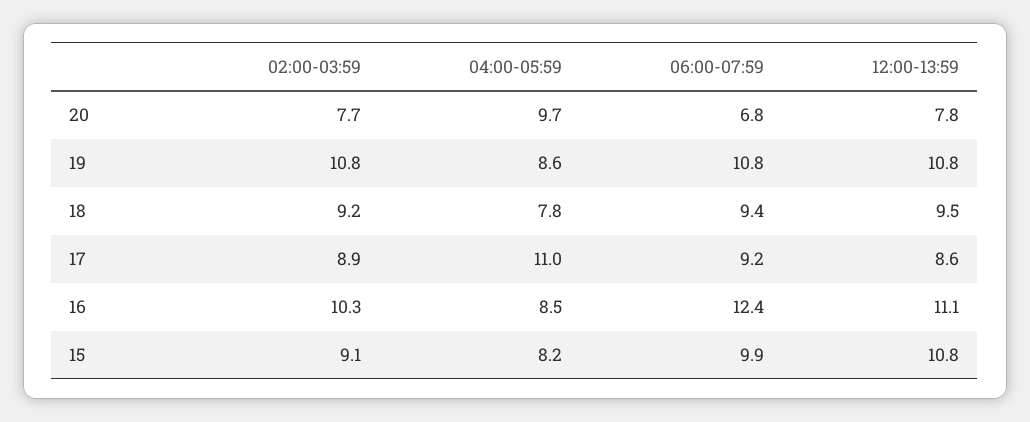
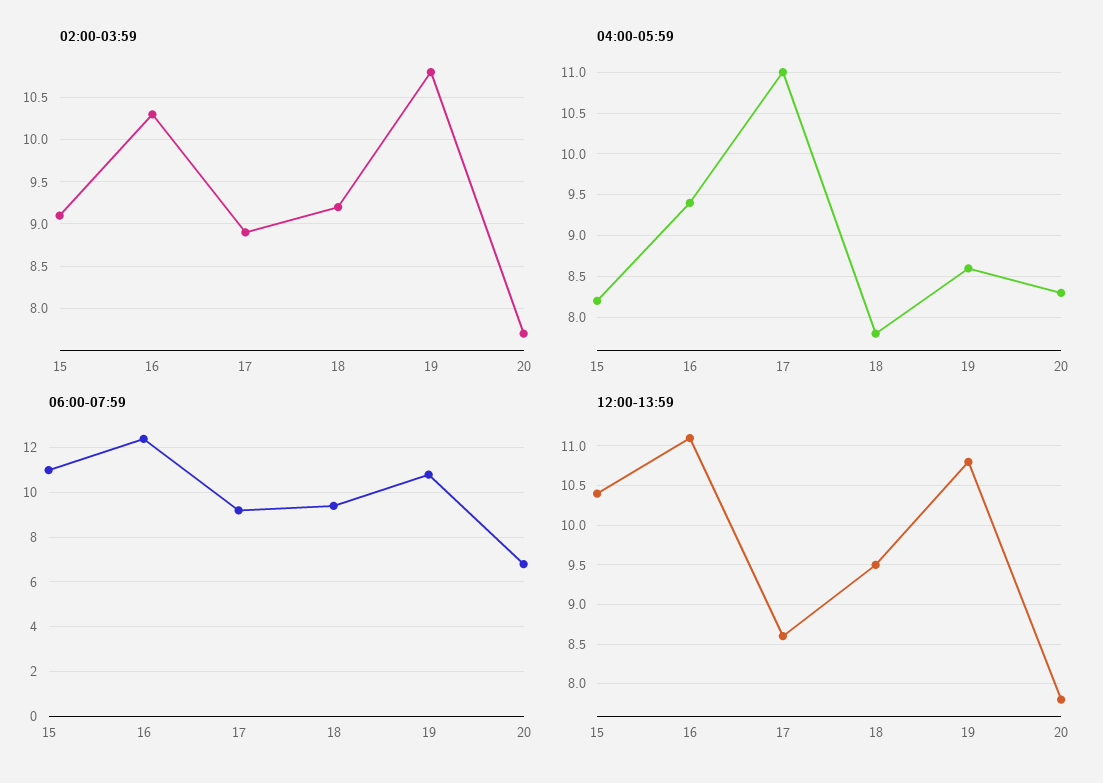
  {
    "02:00-03:59": {
      "20": 7.7,
      "19": 10.8,
      "18": 9.2,
      "17": 8.9,
      "16": 10.3,
      "15": 9.1
    },
    "04:00-05:59": {
-     "20": 9.7,
+     "20": 8.3,
      "19": 8.6,
      "18": 7.8,
      "17": 11,
-     "16": 8.5,
+     "16": 9.4,
      "15": 8.2
    },
    "06:00-07:59": {
      "20": 6.8,
      "19": 10.8,
      "18": 9.4,
      "17": 9.2,
      "16": 12.4,
-     "15": 9.9
+     "15": 11
    },
    "12:00-13:59": {
      "20": 7.8,
      "19": 10.8,
      "18": 9.5,
      "17": 8.6,
      "16": 11.1,
-     "15": 10.8
+     "15": 10.4
    }
  }

